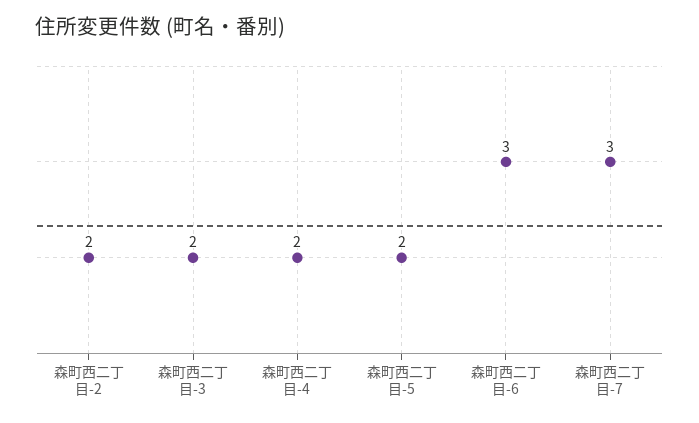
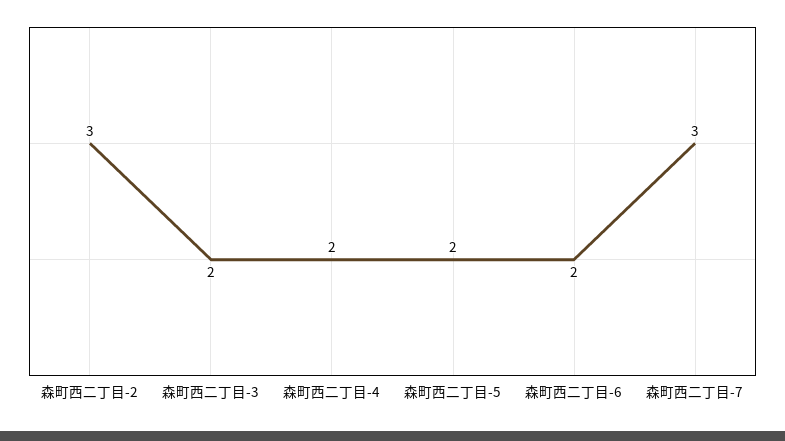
  {
-   "森町西二丁目-2": 2,
+   "森町西二丁目-2": 3,
    "森町西二丁目-3": 2,
    "森町西二丁目-4": 2,
    "森町西二丁目-5": 2,
-   "森町西二丁目-6": 3,
+   "森町西二丁目-6": 2,
    "森町西二丁目-7": 3
  }

